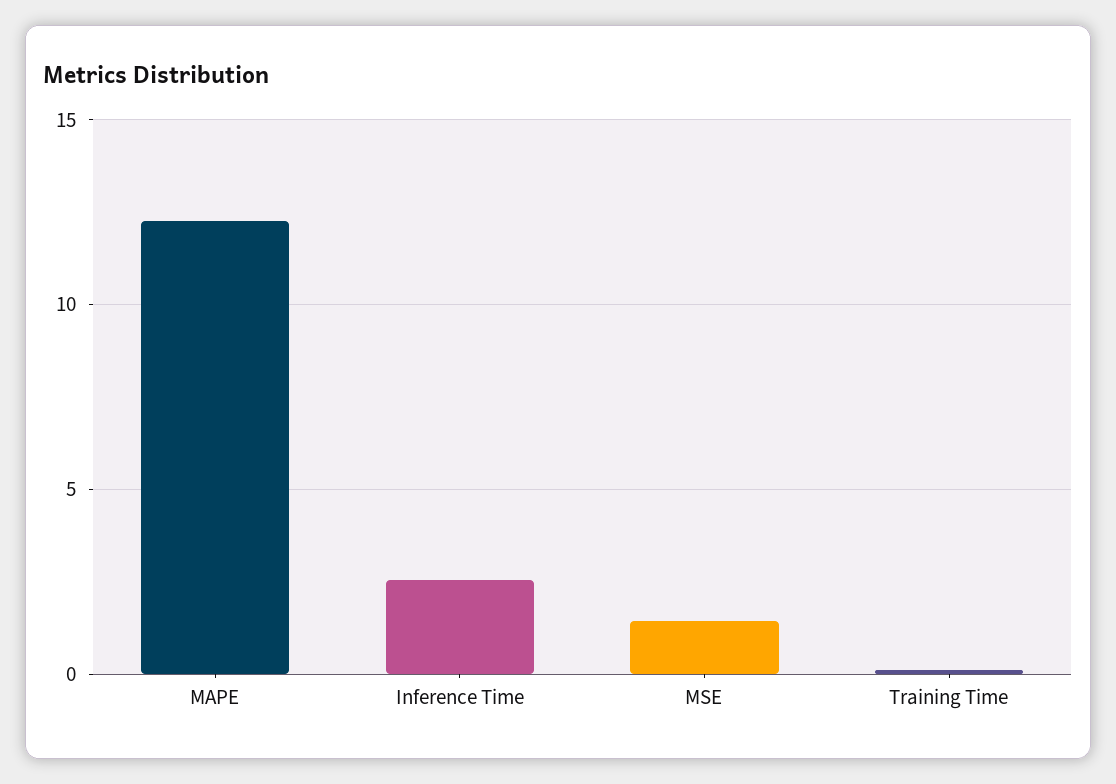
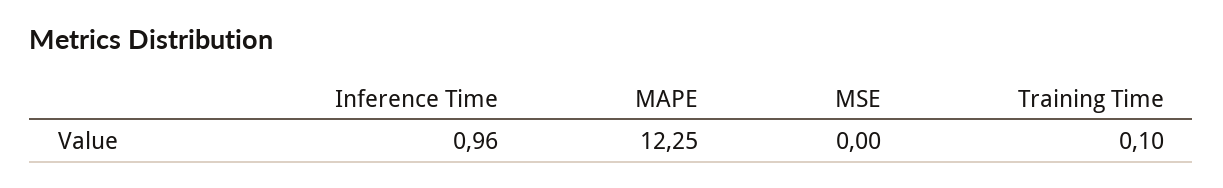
  {
    "MAPE": 12.25,
-   "Inference Time": 2.5,
+   "Inference Time": 0.96,
-   "MSE": 1.5,
+   "MSE": 0,
    "Training Time": 0.1
  }

